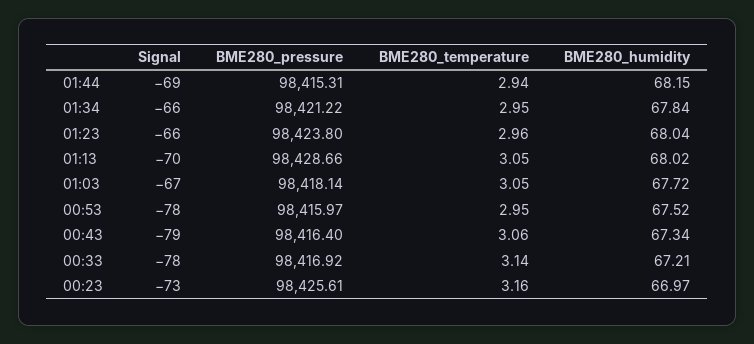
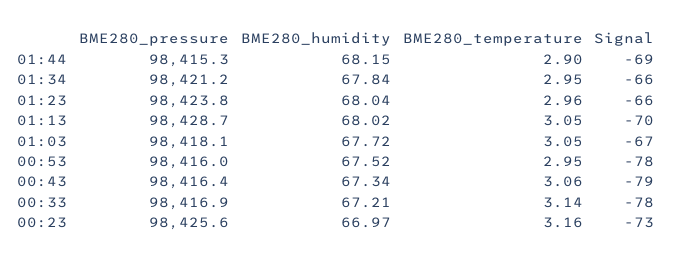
  {
    "Signal": {
      "01:44": -69,
      "01:34": -66,
      "01:23": -66,
      "01:13": -70,
      "01:03": -67,
      "00:53": -78,
      "00:43": -79,
      "00:33": -78,
      "00:23": -73
    },
    "BME280_pressure": {
      "01:44": 98415.31,
      "01:34": 98421.22,
      "01:23": 98423.8,
      "01:13": 98428.66,
      "01:03": 98418.14,
      "00:53": 98415.97,
      "00:43": 98416.4,
      "00:33": 98416.92,
      "00:23": 98425.61
    },
    "BME280_temperature": {
-     "01:44": 2.94,
+     "01:44": 2.9,
      "01:34": 2.95,
      "01:23": 2.96,
      "01:13": 3.05,
      "01:03": 3.05,
      "00:53": 2.95,
      "00:43": 3.06,
      "00:33": 3.14,
      "00:23": 3.16
    },
    "BME280_humidity": {
      "01:44": 68.15,
      "01:34": 67.84,
      "01:23": 68.04,
      "01:13": 68.02,
      "01:03": 67.72,
      "00:53": 67.52,
      "00:43": 67.34,
      "00:33": 67.21,
      "00:23": 66.97
    }
  }

